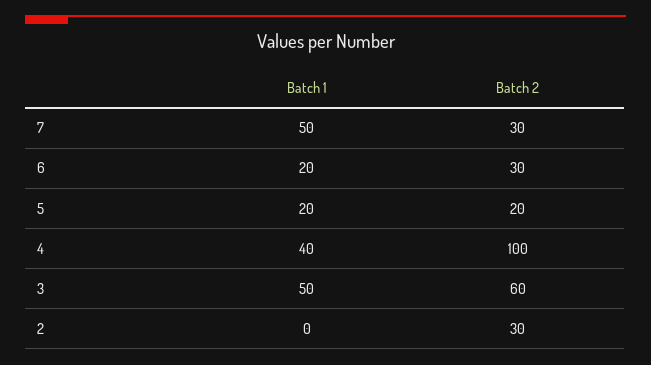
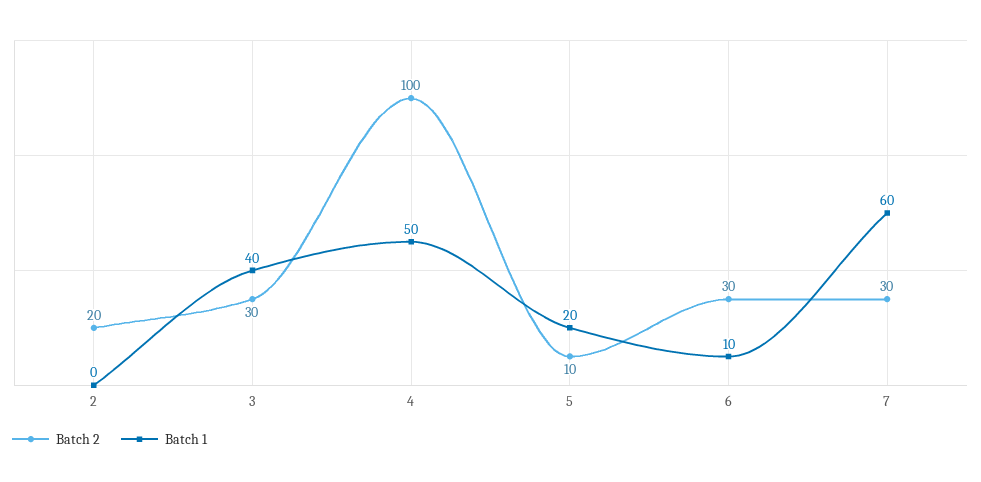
  {
    "Batch 1": {
-     "7": 50,
+     "7": 60,
-     "6": 20,
+     "6": 10,
      "5": 20,
-     "4": 40,
+     "4": 50,
-     "3": 50,
+     "3": 40,
      "2": 0
    },
    "Batch 2": {
      "7": 30,
      "6": 30,
-     "5": 20,
+     "5": 10,
      "4": 100,
-     "3": 60,
+     "3": 30,
-     "2": 30
+     "2": 20
    }
  }

